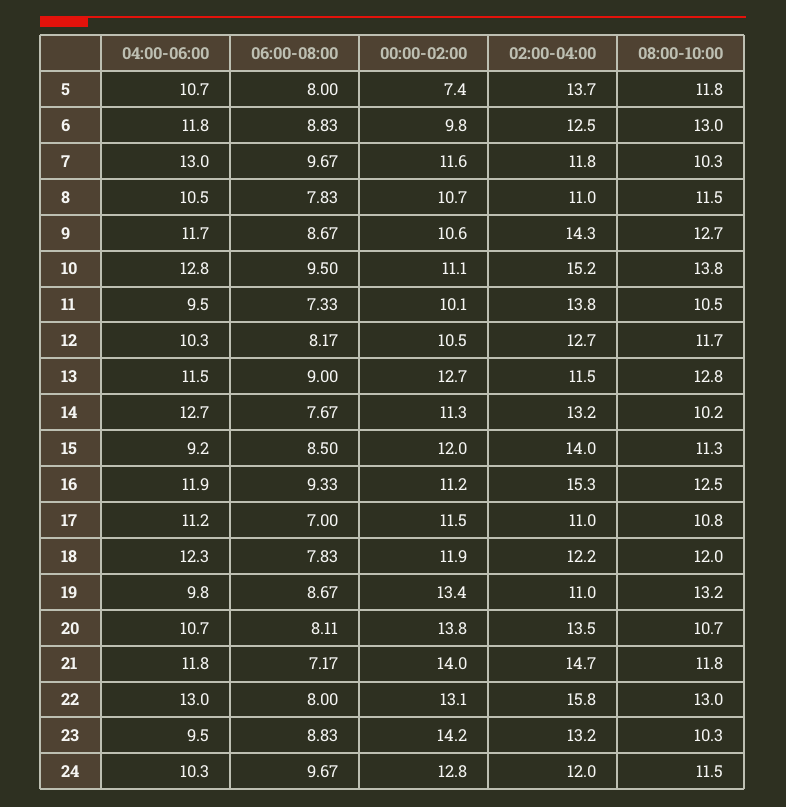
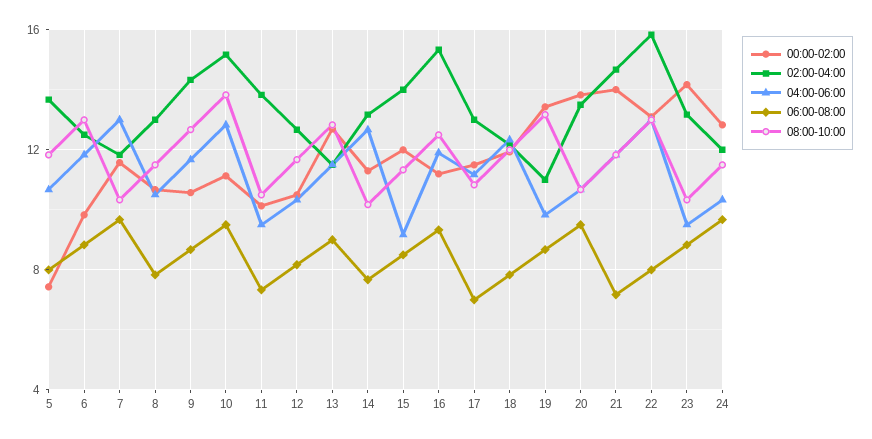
  {
    "04:00-06:00": {
      "5": 10.7,
      "6": 11.8,
      "7": 13,
      "8": 10.5,
      "9": 11.7,
      "10": 12.8,
      "11": 9.5,
      "12": 10.3,
      "13": 11.5,
      "14": 12.7,
      "15": 9.2,
      "16": 11.9,
      "17": 11.2,
      "18": 12.3,
      "19": 9.8,
      "20": 10.7,
      "21": 11.8,
      "22": 13,
      "23": 9.5,
      "24": 10.3
    },
    "06:00-08:00": {
      "5": 8,
      "6": 8.83,
      "7": 9.67,
      "8": 7.83,
      "9": 8.67,
      "10": 9.5,
      "11": 7.33,
      "12": 8.17,
      "13": 9,
      "14": 7.67,
      "15": 8.5,
      "16": 9.33,
      "17": 7,
      "18": 7.83,
      "19": 8.67,
-     "20": 8.11,
+     "20": 9.5,
      "21": 7.17,
      "22": 8,
      "23": 8.83,
      "24": 9.67
    },
    "00:00-02:00": {
      "5": 7.4,
      "6": 9.8,
      "7": 11.6,
      "8": 10.7,
      "9": 10.6,
      "10": 11.1,
      "11": 10.1,
      "12": 10.5,
      "13": 12.7,
      "14": 11.3,
      "15": 12,
      "16": 11.2,
      "17": 11.5,
      "18": 11.9,
      "19": 13.4,
      "20": 13.8,
      "21": 14,
      "22": 13.1,
      "23": 14.2,
      "24": 12.8
    },
    "02:00-04:00": {
      "5": 13.7,
      "6": 12.5,
      "7": 11.8,
-     "8": 11,
+     "8": 13,
      "9": 14.3,
      "10": 15.2,
      "11": 13.8,
      "12": 12.7,
      "13": 11.5,
      "14": 13.2,
      "15": 14,
      "16": 15.3,
-     "17": 11,
+     "17": 13,
      "18": 12.2,
      "19": 11,
      "20": 13.5,
      "21": 14.7,
      "22": 15.8,
      "23": 13.2,
      "24": 12
    },
    "08:00-10:00": {
      "5": 11.8,
      "6": 13,
      "7": 10.3,
      "8": 11.5,
      "9": 12.7,
      "10": 13.8,
      "11": 10.5,
      "12": 11.7,
      "13": 12.8,
      "14": 10.2,
      "15": 11.3,
      "16": 12.5,
      "17": 10.8,
      "18": 12,
      "19": 13.2,
      "20": 10.7,
      "21": 11.8,
      "22": 13,
      "23": 10.3,
      "24": 11.5
    }
  }

